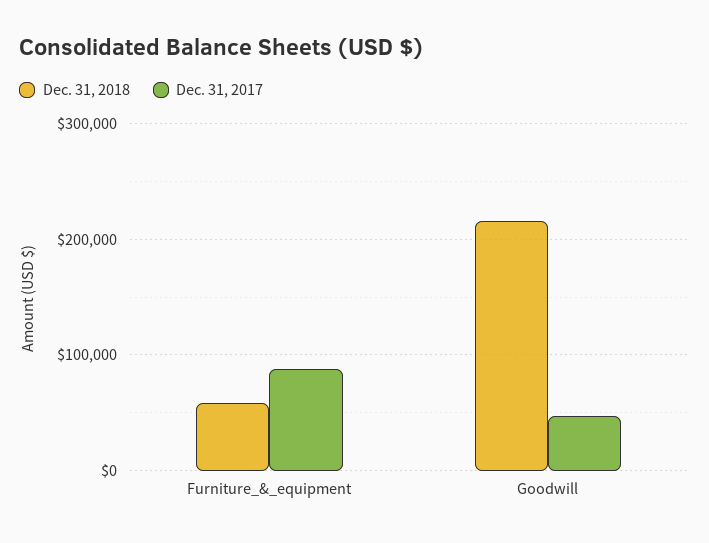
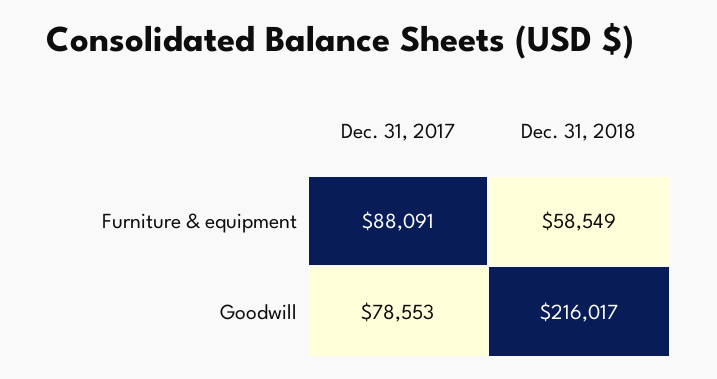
  {
    "Dec. 31, 2018": {
      "Furniture_&_equipment": 58549,
      "Goodwill": 216017
    },
    "Dec. 31, 2017": {
      "Furniture_&_equipment": 88091,
-     "Goodwill": 50000
+     "Goodwill": 78553
    }
  }

